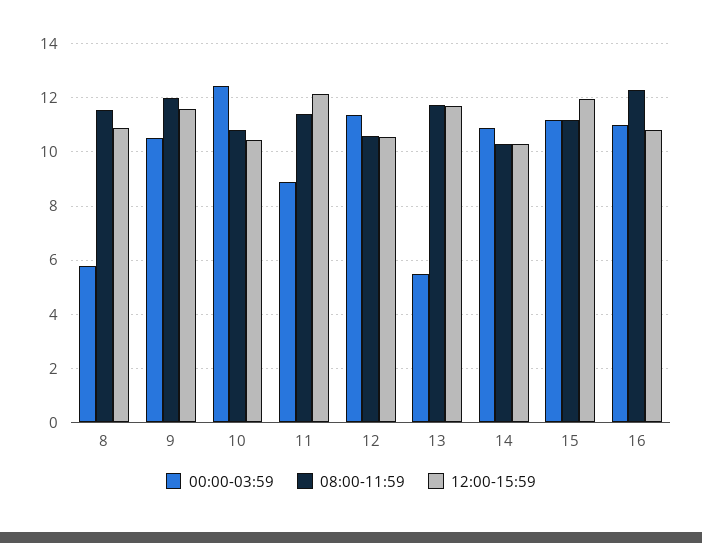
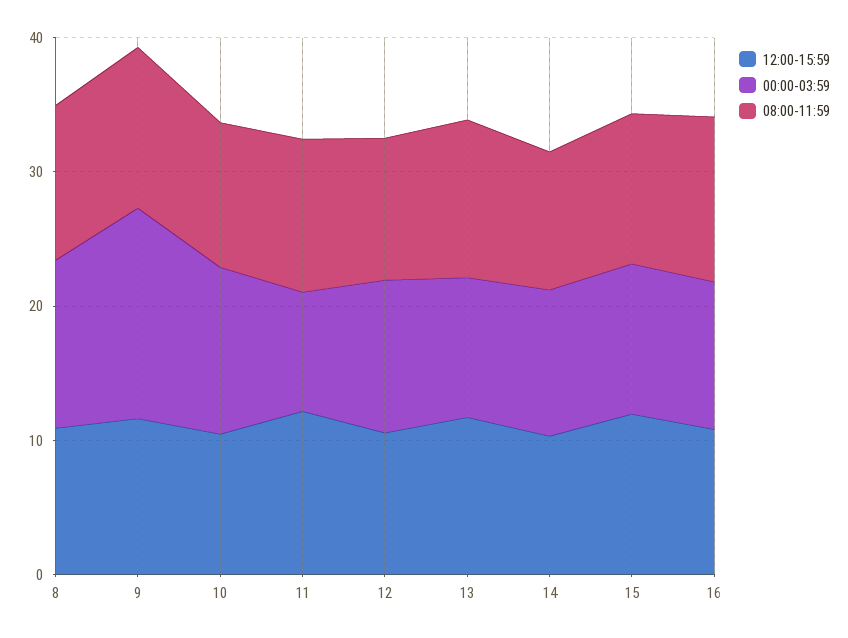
  {
    "00:00-03:59": {
-     "8": 5.75,
+     "8": 12,
-     "9": 10.5,
+     "9": 16,
      "10": 12.5,
      "11": 9,
      "12": 11.5,
-     "13": 5.5,
+     "13": 10,
      "14": 11,
      "15": 11.25,
      "16": 11
    },
    "08:00-11:59": {
      "8": 11.5,
      "9": 12,
      "10": 10.75,
      "11": 11.5,
      "12": 10.5,
      "13": 11.75,
      "14": 10.25,
      "15": 11.25,
      "16": 12.25
    },
    "12:00-15:59": {
      "8": 11,
      "9": 11.5,
      "10": 10.5,
      "11": 12.25,
      "12": 10.5,
      "13": 11.75,
      "14": 10.25,
      "15": 12,
      "16": 10.75
    }
  }

